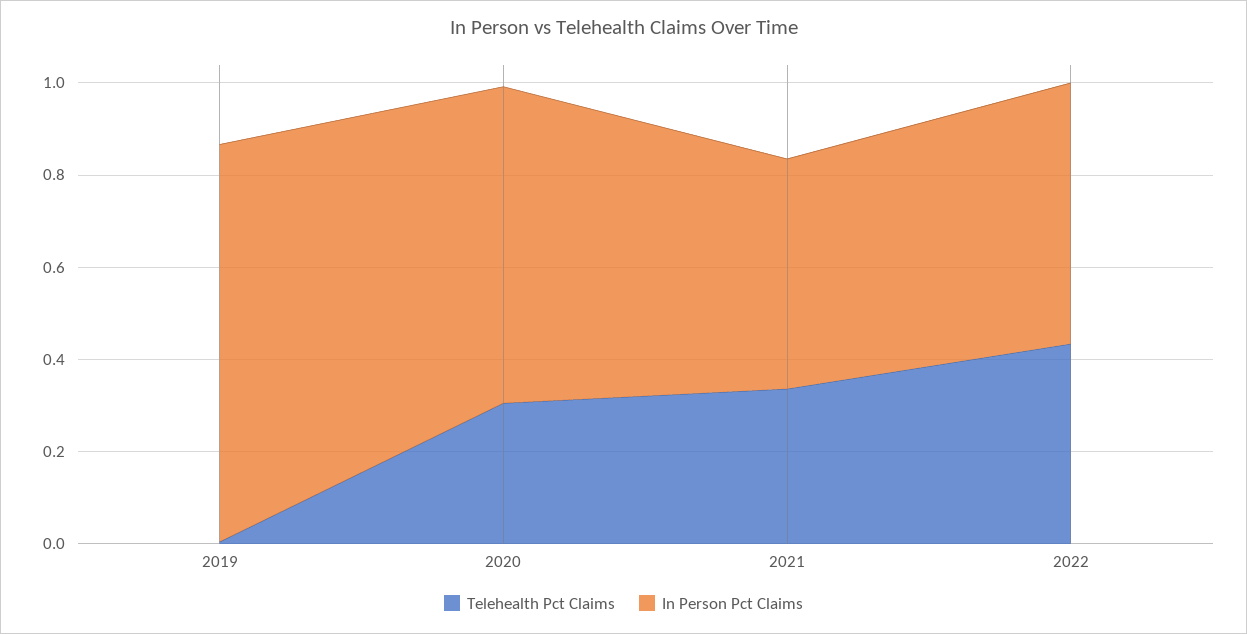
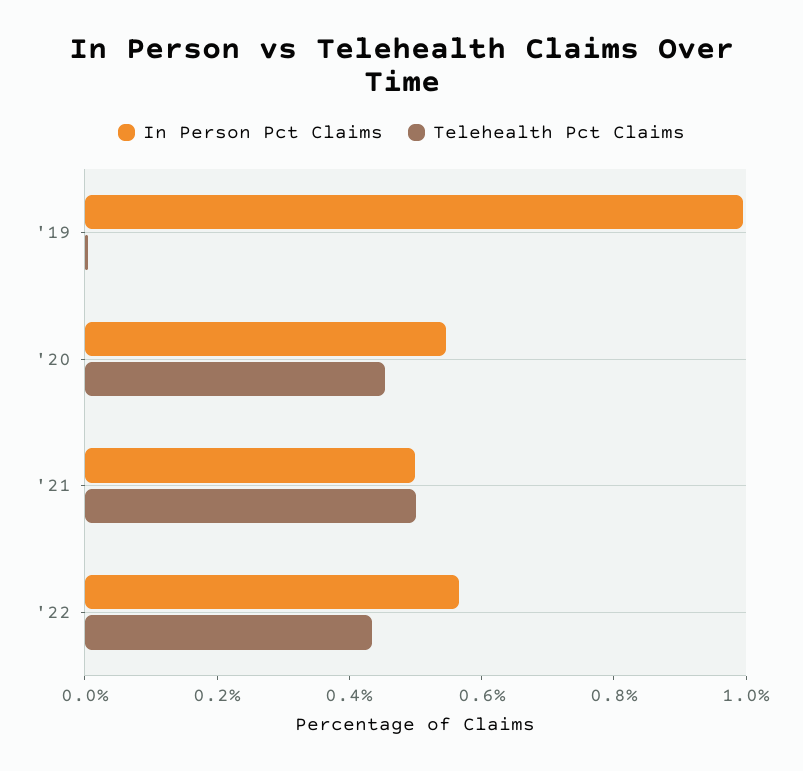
  {
    "Telehealth Pct Claims": {
      "2019": 0,
-     "2020": 0.3,
+     "2020": 0.45,
-     "2021": 0.35,
+     "2021": 0.5,
      "2022": 0.45
    },
    "In Person Pct Claims": {
-     "2019": 0.85,
+     "2019": 1,
-     "2020": 0.7,
+     "2020": 0.55,
      "2021": 0.5,
      "2022": 0.55
    }
  }

